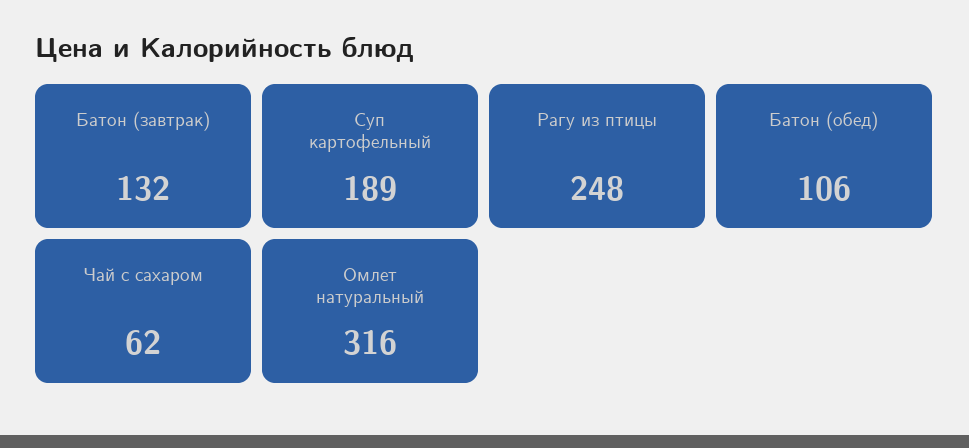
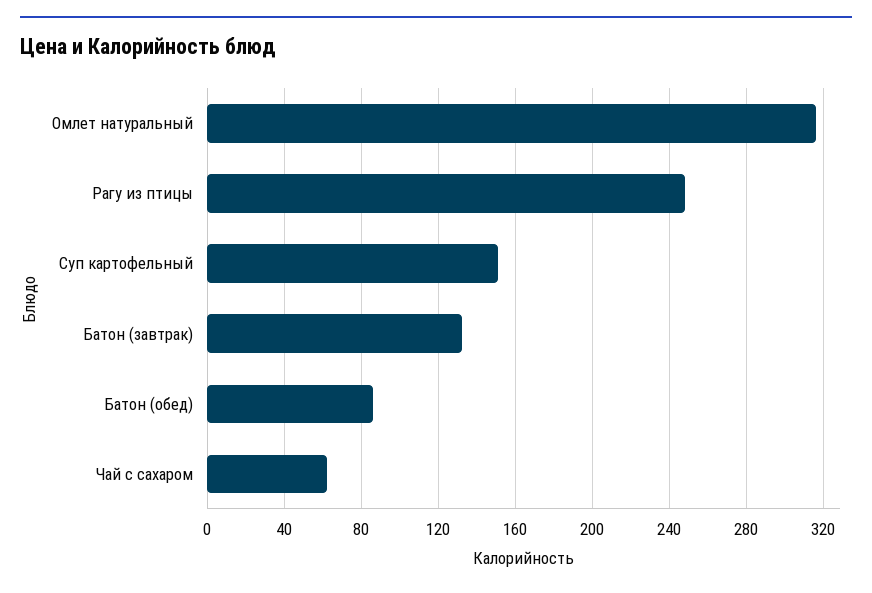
  {
    "Батон (завтрак)": 132,
-   "Суп картофельный": 189,
+   "Суп картофельный": 150,
    "Рагу из птицы": 248,
-   "Батон (обед)": 106,
+   "Батон (обед)": 85,
    "Чай с сахаром": 62,
    "Омлет натуральный": 316
  }

